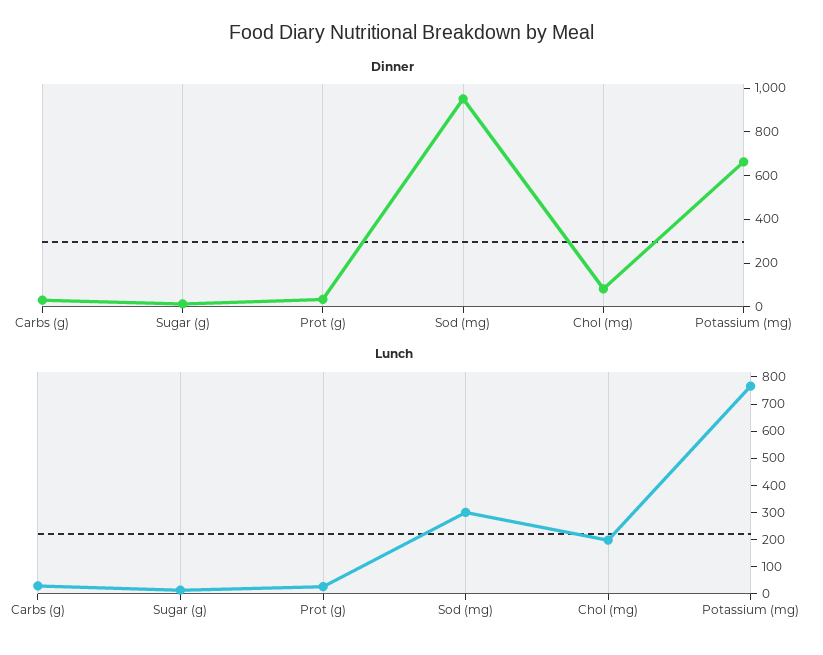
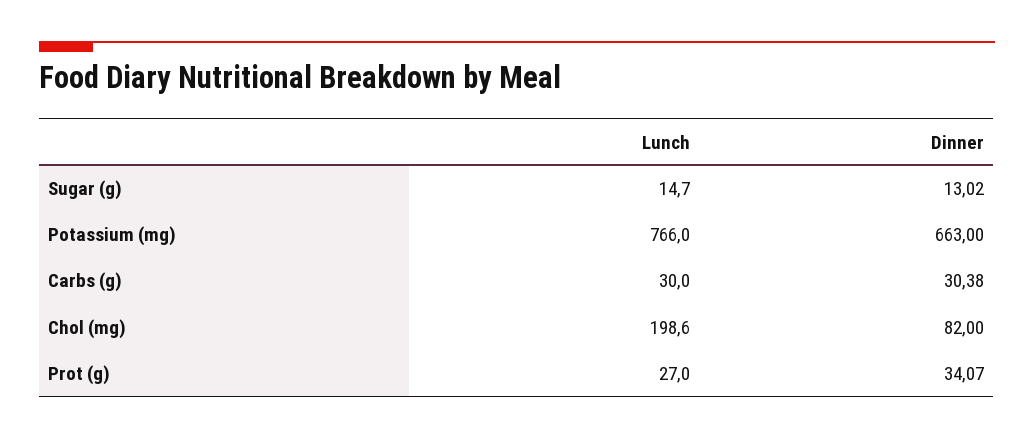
  {
    "Dinner": {
      "Carbs (g)": 30.38,
      "Sugar (g)": 13.02,
      "Prot (g)": 34.07,
-     "Sod (mg)": 950,
      "Chol (mg)": 82,
      "Potassium (mg)": 663
    },
    "Lunch": {
      "Carbs (g)": 30,
      "Sugar (g)": 14.7,
      "Prot (g)": 27,
-     "Sod (mg)": 300,
      "Chol (mg)": 198.6,
      "Potassium (mg)": 766
    }
  }

